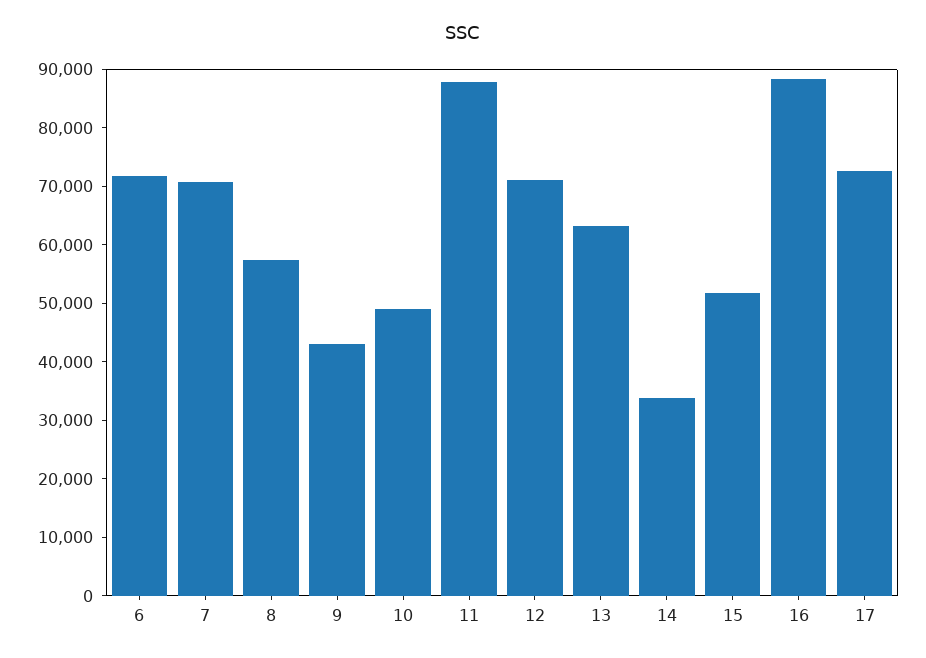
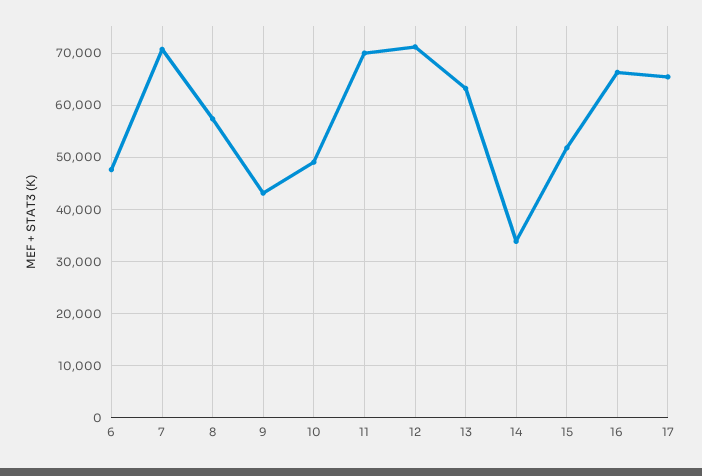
  {
-   "6": 72000,
+   "6": 48000,
    "7": 70000,
    "8": 58000,
    "9": 44000,
    "10": 50000,
-   "11": 88000,
+   "11": 70000,
    "12": 72000,
    "13": 64000,
    "14": 34000,
    "15": 52000,
-   "16": 88000,
+   "16": 66000,
-   "17": 72000
+   "17": 66000
  }

